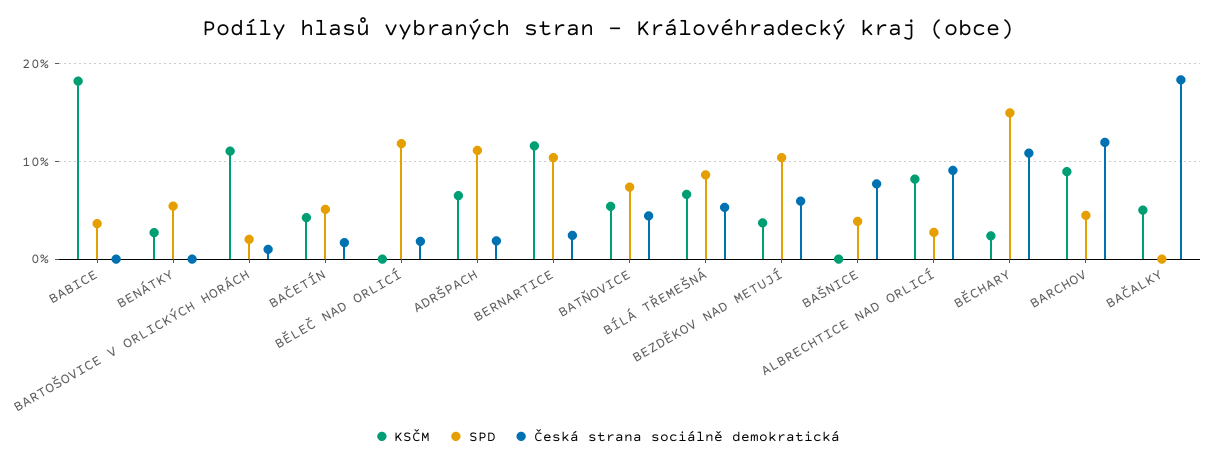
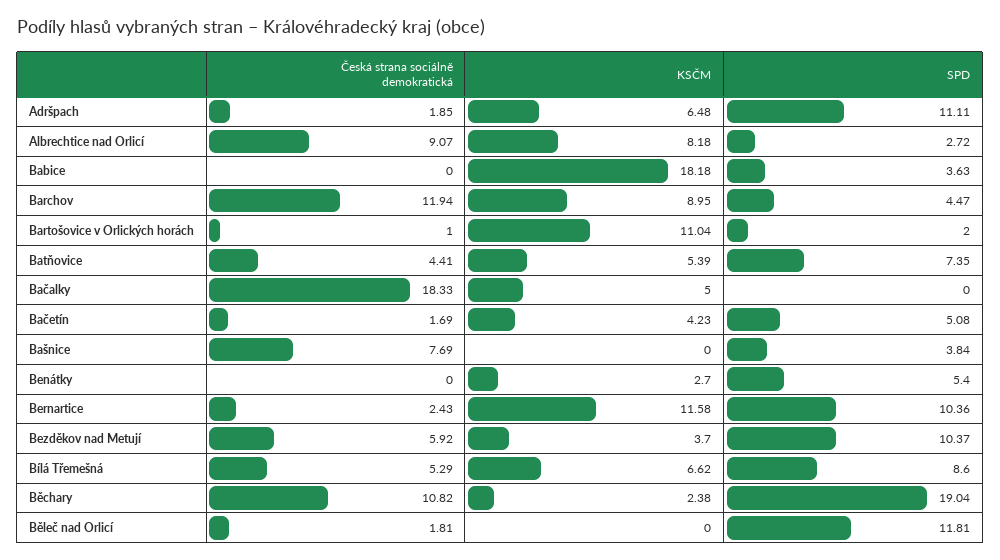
  {
    "KSČM": {
      "BABICE": 18.18,
      "BENÁTKY": 2.7,
      "BARTOŠOVICE V ORLICKÝCH HORÁCH": 11.04,
      "BAČETÍN": 4.23,
      "BĚLEČ NAD ORLICÍ": 0,
      "ADRŠPACH": 6.48,
      "BERNARTICE": 11.58,
      "BATŇOVICE": 5.39,
      "BÍLÁ TŘEMEŠNÁ": 6.62,
      "BEZDĚKOV NAD METUJÍ": 3.7,
      "BAŠNICE": 0,
      "ALBRECHTICE NAD ORLICÍ": 8.18,
      "BĚCHARY": 2.38,
      "BARCHOV": 8.95,
      "BAČALKY": 5
    },
    "SPD": {
      "BABICE": 3.63,
      "BENÁTKY": 5.4,
      "BARTOŠOVICE V ORLICKÝCH HORÁCH": 2,
      "BAČETÍN": 5.08,
      "BĚLEČ NAD ORLICÍ": 11.81,
      "ADRŠPACH": 11.11,
      "BERNARTICE": 10.36,
      "BATŇOVICE": 7.35,
      "BÍLÁ TŘEMEŠNÁ": 8.6,
      "BEZDĚKOV NAD METUJÍ": 10.37,
      "BAŠNICE": 3.84,
      "ALBRECHTICE NAD ORLICÍ": 2.72,
-     "BĚCHARY": 15,
+     "BĚCHARY": 19.04,
      "BARCHOV": 4.47,
      "BAČALKY": 0
    },
    "Česká strana sociálně demokratická": {
      "BABICE": 0,
      "BENÁTKY": 0,
      "BARTOŠOVICE V ORLICKÝCH HORÁCH": 1,
      "BAČETÍN": 1.69,
      "BĚLEČ NAD ORLICÍ": 1.81,
      "ADRŠPACH": 1.85,
      "BERNARTICE": 2.43,
      "BATŇOVICE": 4.41,
      "BÍLÁ TŘEMEŠNÁ": 5.29,
      "BEZDĚKOV NAD METUJÍ": 5.92,
      "BAŠNICE": 7.69,
      "ALBRECHTICE NAD ORLICÍ": 9.07,
      "BĚCHARY": 10.82,
      "BARCHOV": 11.94,
      "BAČALKY": 18.33
    }
  }

